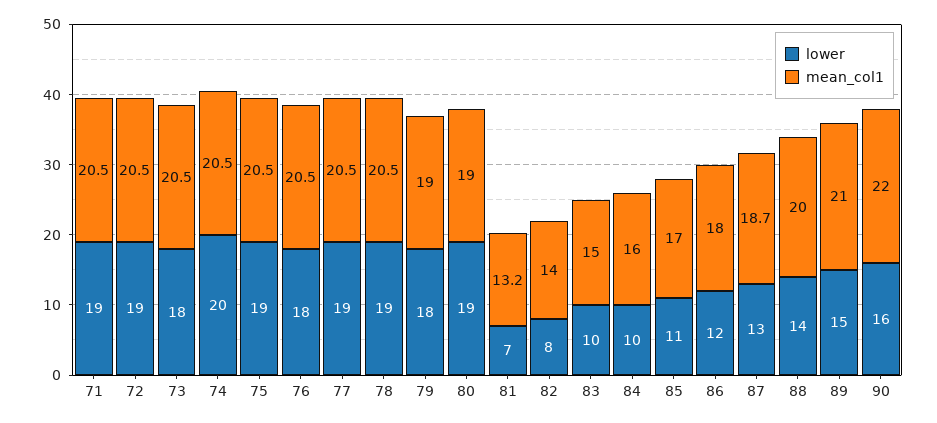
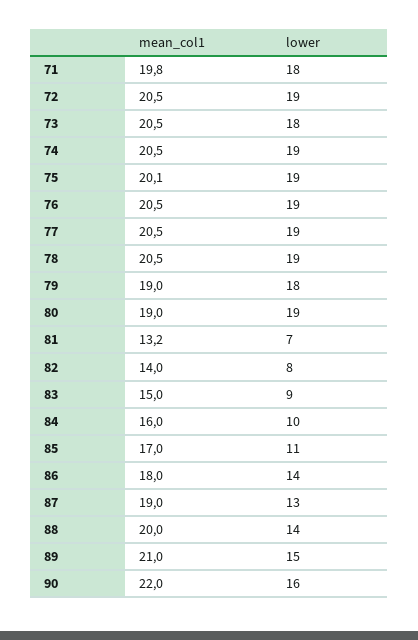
  {
    "lower": {
-     "71": 19,
+     "71": 18,
      "72": 19,
      "73": 18,
-     "74": 20,
+     "74": 19,
      "75": 19,
-     "76": 18,
+     "76": 19,
      "77": 19,
      "78": 19,
      "79": 18,
      "80": 19,
      "81": 7,
      "82": 8,
-     "83": 10,
+     "83": 9,
      "84": 10,
      "85": 11,
-     "86": 12,
+     "86": 14,
      "87": 13,
      "88": 14,
      "89": 15,
      "90": 16
    },
    "mean_col1": {
-     "71": 20.5,
+     "71": 19.8,
      "72": 20.5,
      "73": 20.5,
      "74": 20.5,
-     "75": 20.5,
+     "75": 20.1,
      "76": 20.5,
      "77": 20.5,
      "78": 20.5,
      "79": 19,
      "80": 19,
      "81": 13.2,
      "82": 14,
      "83": 15,
      "84": 16,
      "85": 17,
      "86": 18,
-     "87": 18.7,
+     "87": 19,
      "88": 20,
      "89": 21,
      "90": 22
    }
  }

